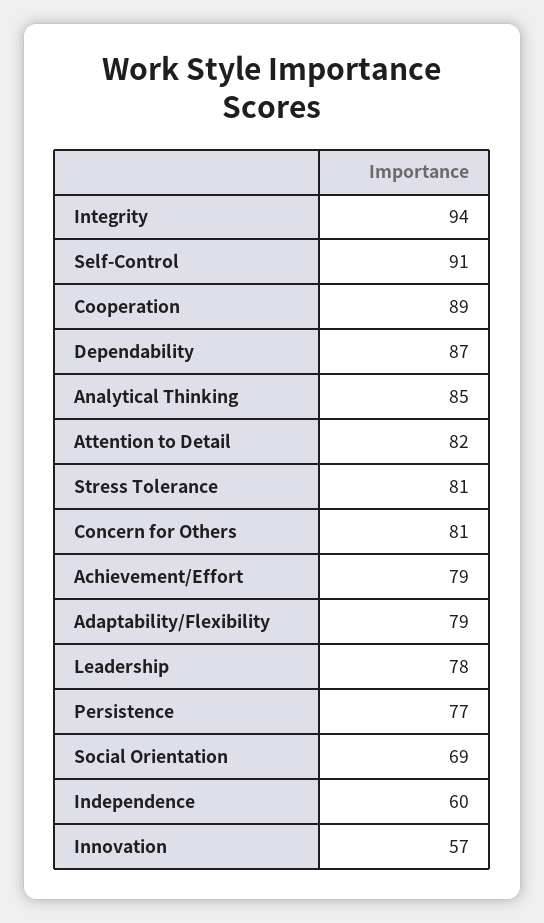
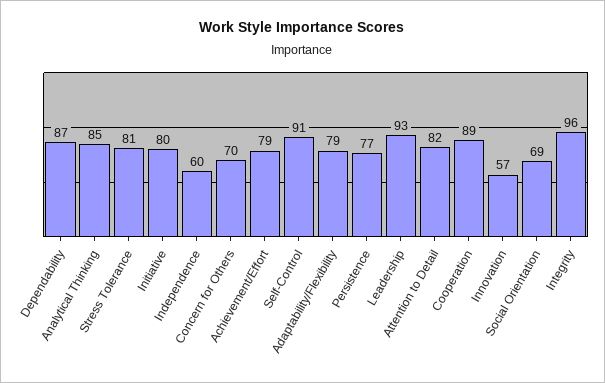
  {
-   "Integrity": 94,
+   "Integrity": 96,
    "Self-Control": 91,
    "Cooperation": 89,
    "Dependability": 87,
    "Analytical Thinking": 85,
    "Attention to Detail": 82,
    "Stress Tolerance": 81,
-   "Concern for Others": 81,
+   "Concern for Others": 70,
    "Achievement/Effort": 79,
    "Adaptability/Flexibility": 79,
-   "Leadership": 78,
+   "Leadership": 93,
    "Persistence": 77,
    "Social Orientation": 69,
    "Independence": 60,
-   "Innovation": 57
+   "Innovation": 57,
+   "Initiative": 80
  }

